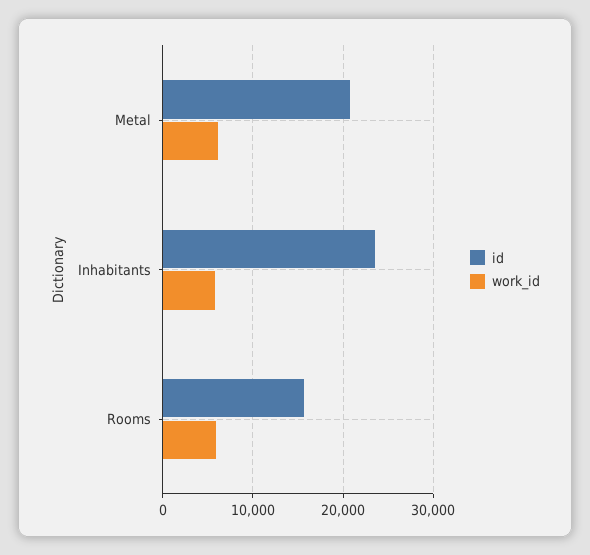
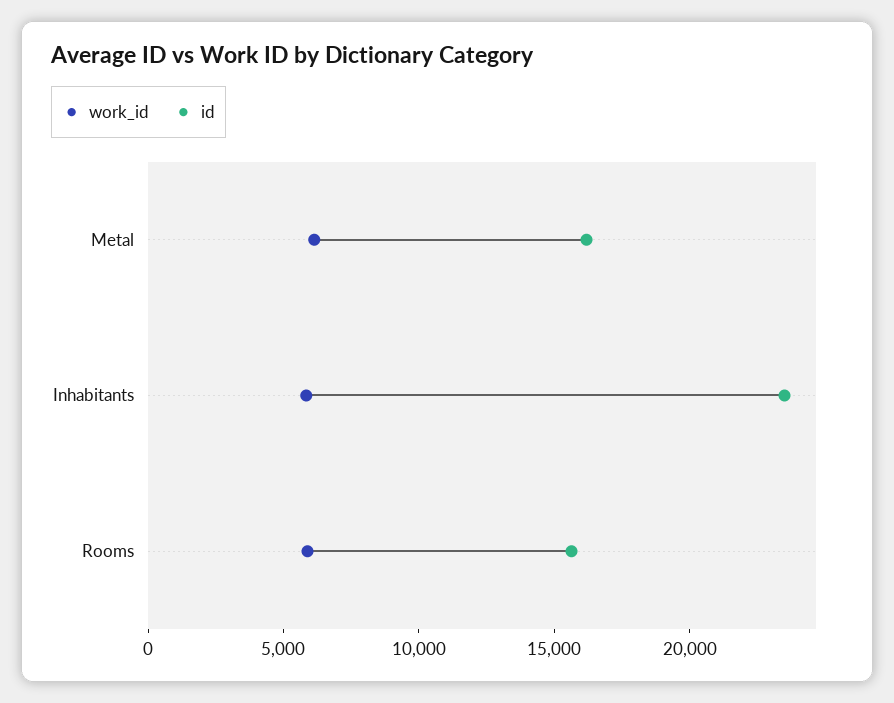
  {
    "id": {
-     "Metal": 21000,
+     "Metal": 16000,
      "Inhabitants": 24000,
      "Rooms": 16000
    },
    "work_id": {
      "Metal": 6000,
      "Inhabitants": 6000,
      "Rooms": 6000
    }
  }

